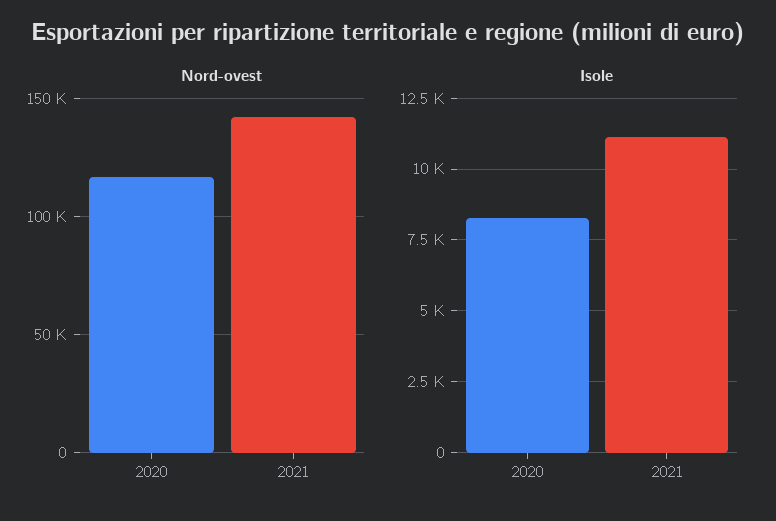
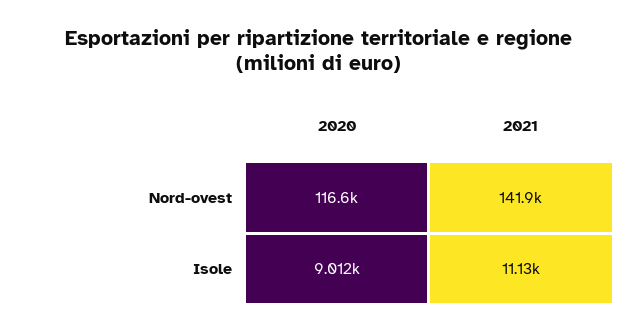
  {
    "Nord-ovest": {
      "2020": 116600,
      "2021": 141900
    },
    "Isole": {
-     "2020": 8250,
+     "2020": 9012,
      "2021": 11130
    }
  }

